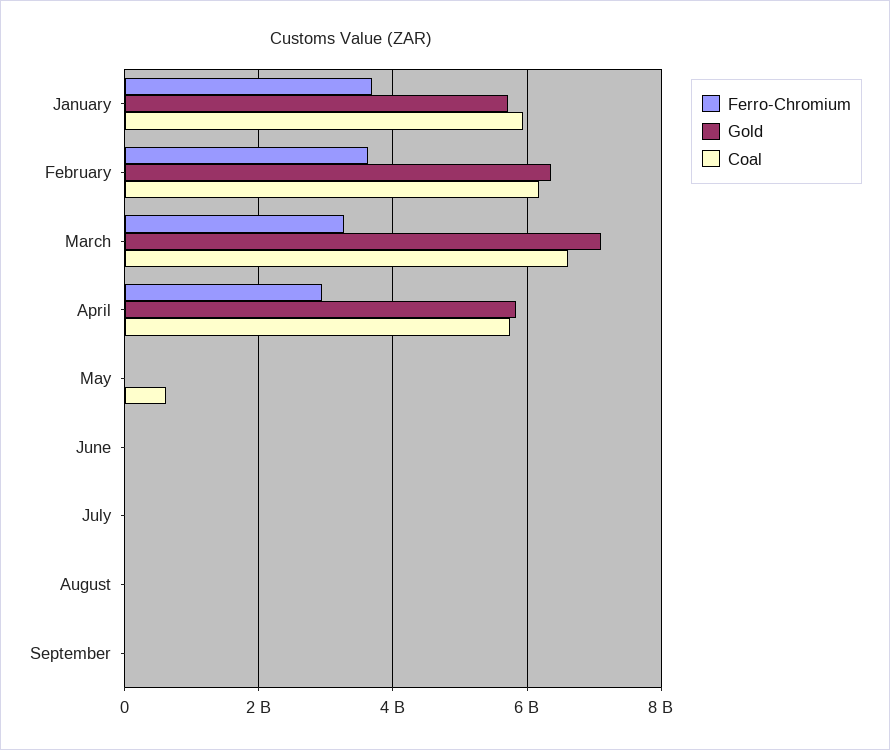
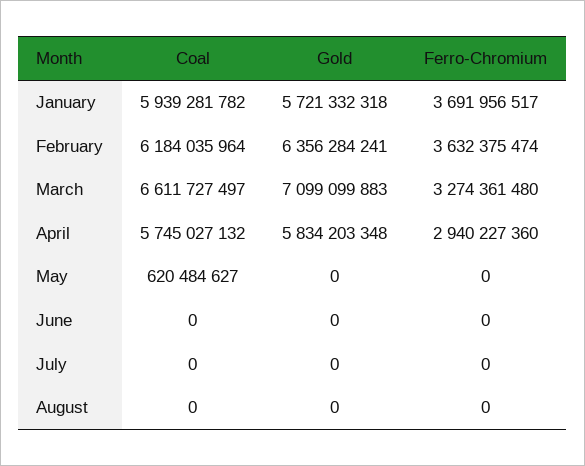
  {
    "Ferro-Chromium": {
      "January": 3691956517,
      "February": 3632375474,
      "March": 3274361480,
      "April": 2940227360,
      "May": 0,
      "June": 0,
      "July": 0,
-     "August": 0,
+     "August": 0
-     "September": 0
    },
    "Gold": {
      "January": 5721332318,
      "February": 6356284241,
      "March": 7099099883,
      "April": 5834203348,
      "May": 0,
      "June": 0,
      "July": 0,
-     "August": 0,
+     "August": 0
-     "September": 0
    },
    "Coal": {
      "January": 5939281782,
      "February": 6184035964,
      "March": 6611727497,
      "April": 5745027132,
      "May": 620484627,
      "June": 0,
      "July": 0,
-     "August": 0,
+     "August": 0
-     "September": 0
    }
  }

